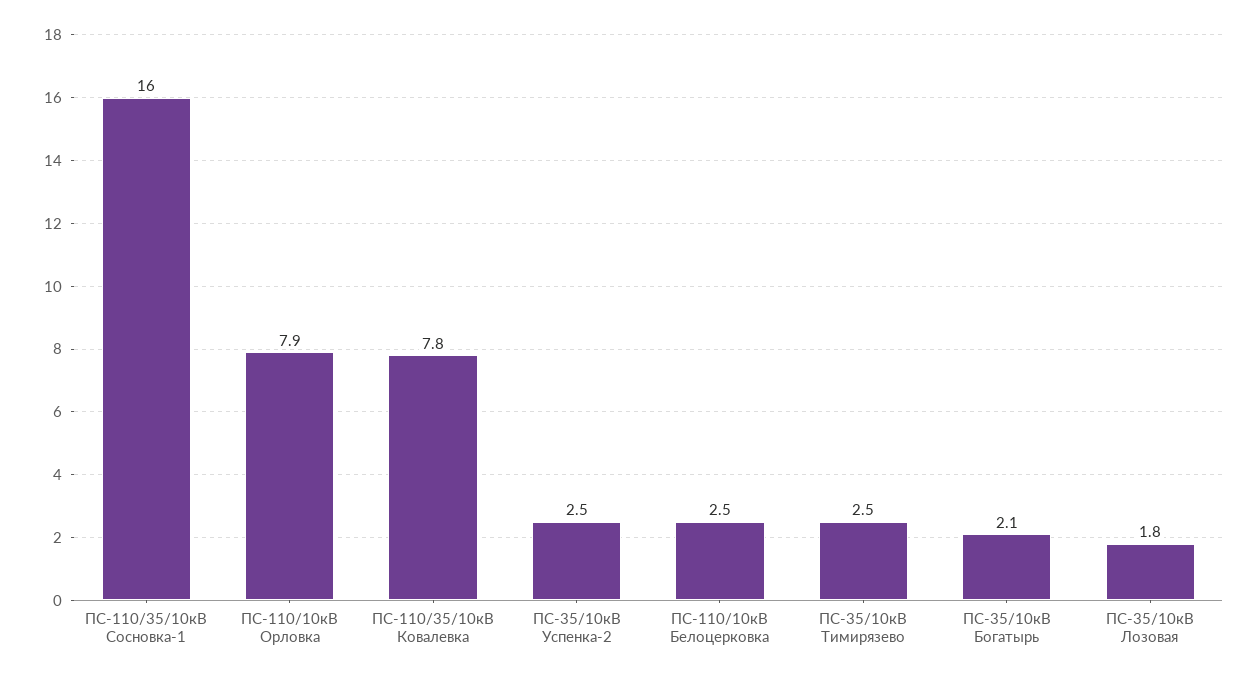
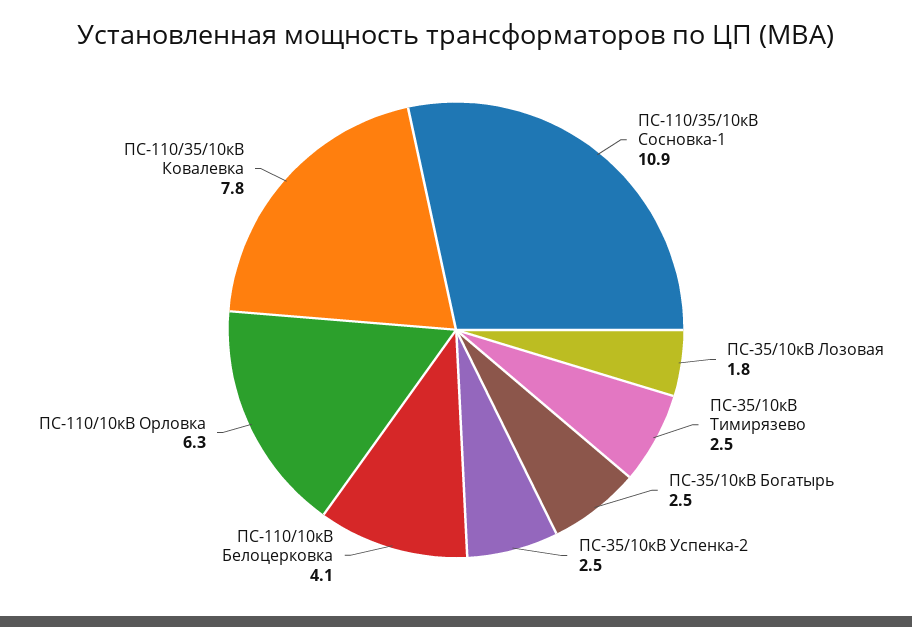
  {
-   "ПС-110/35/10кВ Сосновка-1": 16,
+   "ПС-110/35/10кВ Сосновка-1": 10.9,
-   "ПС-110/10кВ Орловка": 7.9,
+   "ПС-110/10кВ Орловка": 6.3,
    "ПС-110/35/10кВ Ковалевка": 7.8,
    "ПС-35/10кВ Успенка-2": 2.5,
-   "ПС-110/10кВ Белоцерковка": 2.5,
+   "ПС-110/10кВ Белоцерковка": 4.1,
    "ПС-35/10кВ Тимирязево": 2.5,
-   "ПС-35/10кВ Богатырь": 2.1,
+   "ПС-35/10кВ Богатырь": 2.5,
    "ПС-35/10кВ Лозовая": 1.8
  }

